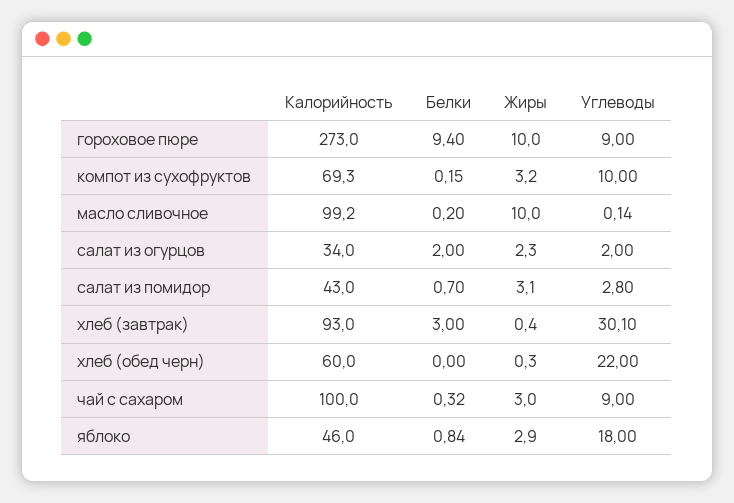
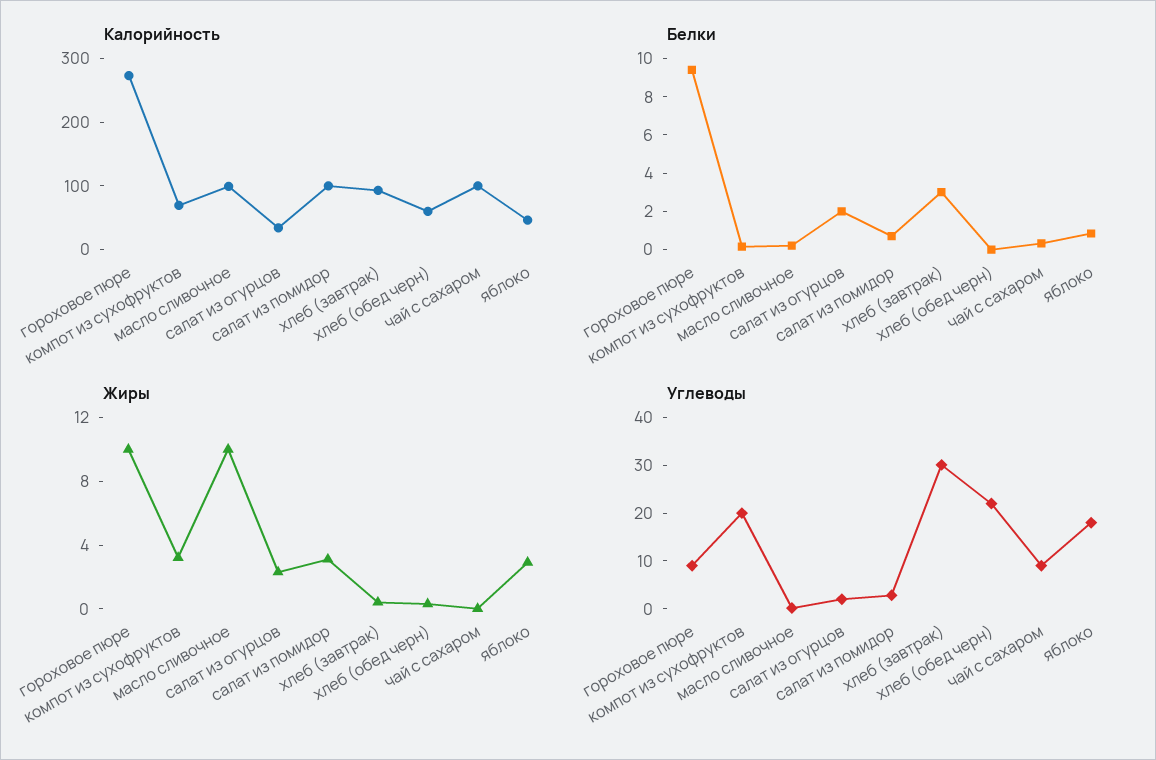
  {
    "Калорийность": {
      "гороховое пюре": 273,
      "компот из сухофруктов": 69.3,
      "масло сливочное": 99.2,
      "салат из огурцов": 34,
-     "салат из помидор": 43,
+     "салат из помидор": 100,
      "хлеб (завтрак)": 93,
      "хлеб (обед черн)": 60,
      "чай с сахаром": 100,
      "яблоко": 46
    },
    "Белки": {
      "гороховое пюре": 9.4,
      "компот из сухофруктов": 0.15,
      "масло сливочное": 0.2,
      "салат из огурцов": 2,
      "салат из помидор": 0.7,
      "хлеб (завтрак)": 3,
      "хлеб (обед черн)": 0,
      "чай с сахаром": 0.32,
      "яблоко": 0.84
    },
    "Жиры": {
      "гороховое пюре": 10,
      "компот из сухофруктов": 3.2,
      "масло сливочное": 10,
      "салат из огурцов": 2.3,
      "салат из помидор": 3.1,
      "хлеб (завтрак)": 0.4,
      "хлеб (обед черн)": 0.3,
-     "чай с сахаром": 3,
+     "чай с сахаром": 0,
      "яблоко": 2.9
    },
    "Углеводы": {
      "гороховое пюре": 9,
-     "компот из сухофруктов": 10,
+     "компот из сухофруктов": 20,
      "масло сливочное": 0.14,
      "салат из огурцов": 2,
      "салат из помидор": 2.8,
      "хлеб (завтрак)": 30.1,
      "хлеб (обед черн)": 22,
      "чай с сахаром": 9,
      "яблоко": 18
    }
  }

